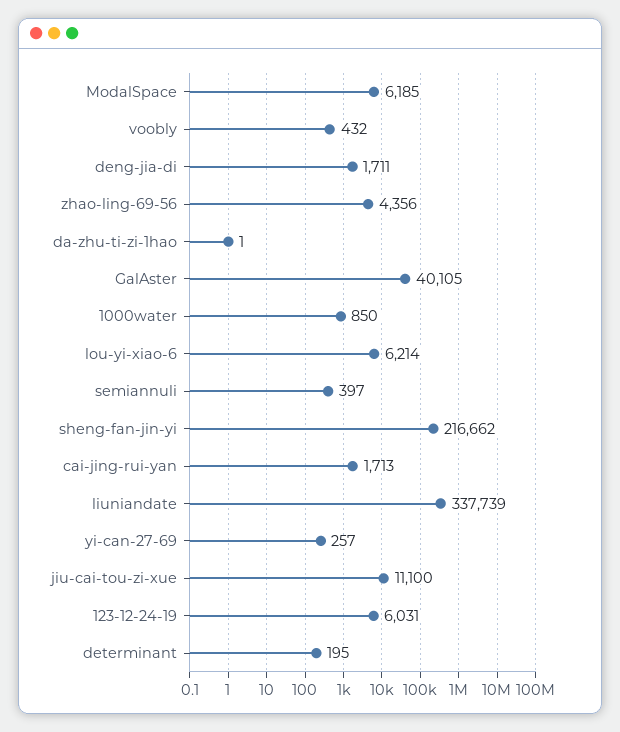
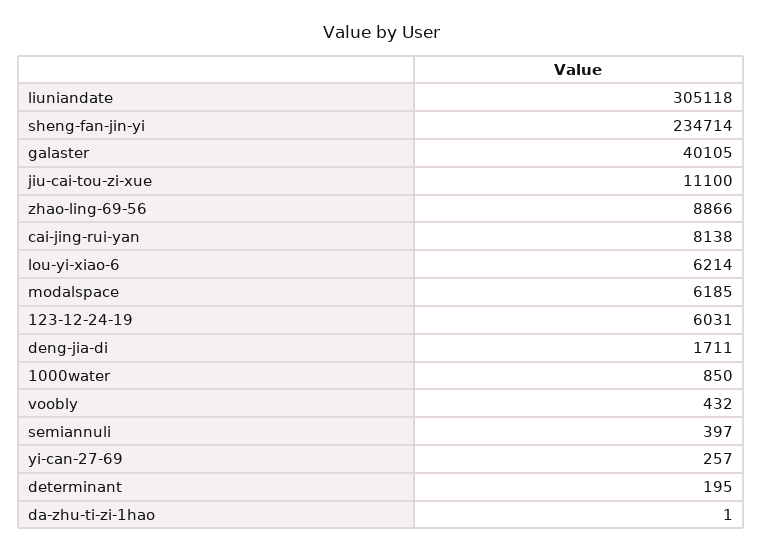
  {
    "ModalSpace": 6185,
    "voobly": 432,
    "deng-jia-di": 1711,
-   "zhao-ling-69-56": 4356,
+   "zhao-ling-69-56": 8866,
    "da-zhu-ti-zi-1hao": 1,
    "GalAster": 40105,
    "1000water": 850,
    "lou-yi-xiao-6": 6214,
    "semiannuli": 397,
-   "sheng-fan-jin-yi": 216662,
+   "sheng-fan-jin-yi": 234714,
-   "cai-jing-rui-yan": 1713,
+   "cai-jing-rui-yan": 8138,
-   "liuniandate": 337739,
+   "liuniandate": 305118,
    "yi-can-27-69": 257,
    "jiu-cai-tou-zi-xue": 11100,
    "123-12-24-19": 6031,
    "determinant": 195
  }

